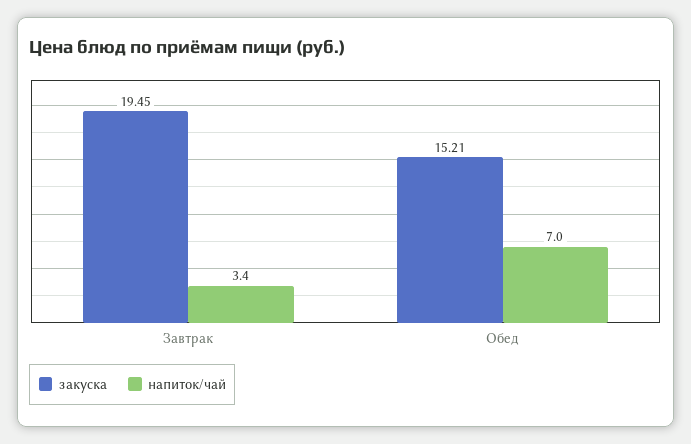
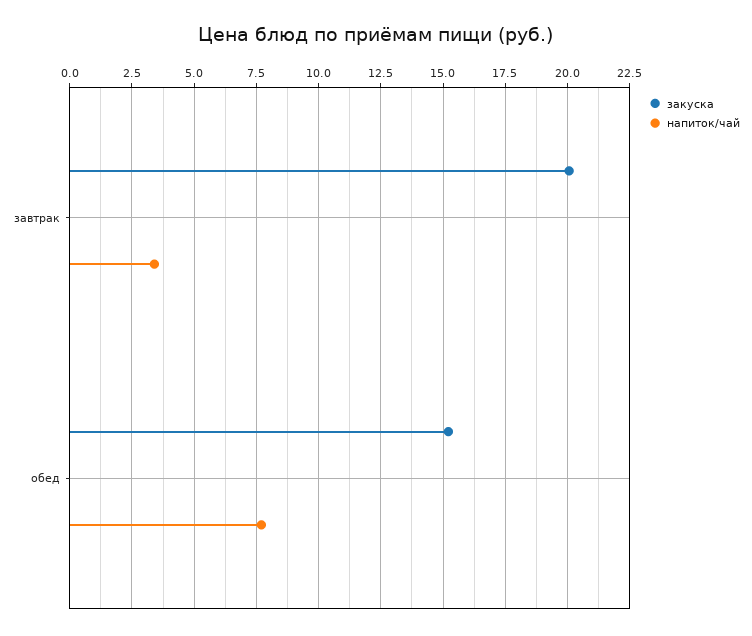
  {
    "закуска": {
-     "Завтрак": 19.45,
+     "Завтрак": 20,
      "Обед": 15.21
    },
    "напиток/чай": {
      "Завтрак": 3.4,
-     "Обед": 7
+     "Обед": 7.75
    }
  }

